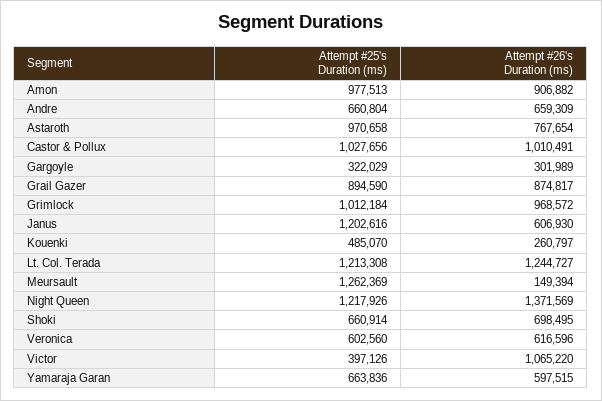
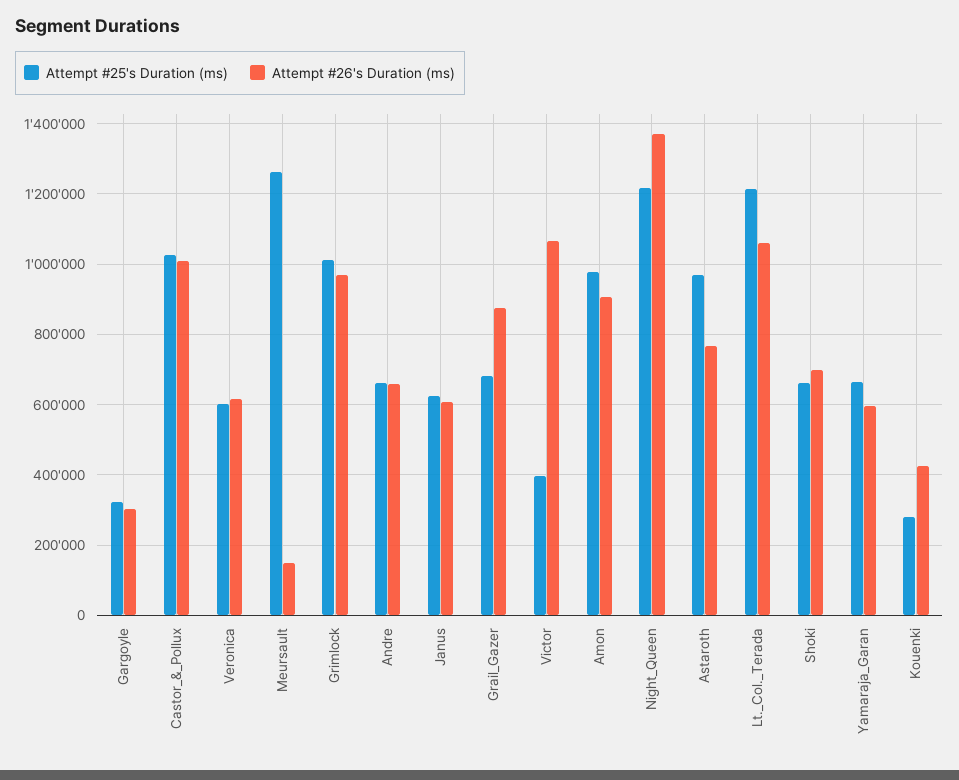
  {
    "Attempt #25's Duration (ms)": {
      "Amon": 977513,
      "Andre": 660804,
      "Astaroth": 970658,
      "Castor & Pollux": 1027656,
      "Gargoyle": 322029,
-     "Grail Gazer": 894590,
+     "Grail Gazer": 680000,
      "Grimlock": 1012184,
-     "Janus": 1202616,
+     "Janus": 620000,
-     "Kouenki": 485070,
+     "Kouenki": 280000,
      "Lt. Col. Terada": 1213308,
      "Meursault": 1262369,
      "Night Queen": 1217926,
      "Shoki": 660914,
      "Veronica": 602560,
      "Victor": 397126,
      "Yamaraja Garan": 663836
    },
    "Attempt #26's Duration (ms)": {
      "Amon": 906882,
      "Andre": 659309,
      "Astaroth": 767654,
      "Castor & Pollux": 1010491,
      "Gargoyle": 301989,
      "Grail Gazer": 874817,
      "Grimlock": 968572,
      "Janus": 606930,
-     "Kouenki": 260797,
+     "Kouenki": 420000,
-     "Lt. Col. Terada": 1244727,
+     "Lt. Col. Terada": 1060000,
      "Meursault": 149394,
      "Night Queen": 1371569,
      "Shoki": 698495,
      "Veronica": 616596,
      "Victor": 1065220,
      "Yamaraja Garan": 597515
    }
  }

